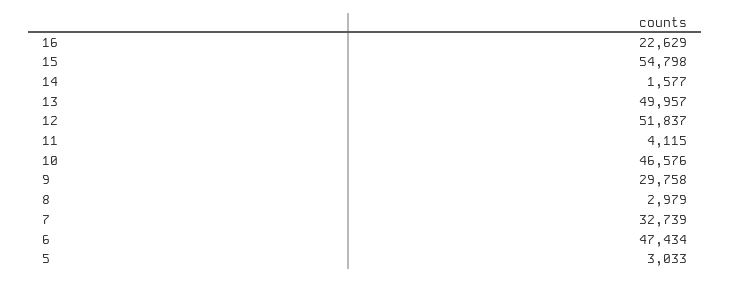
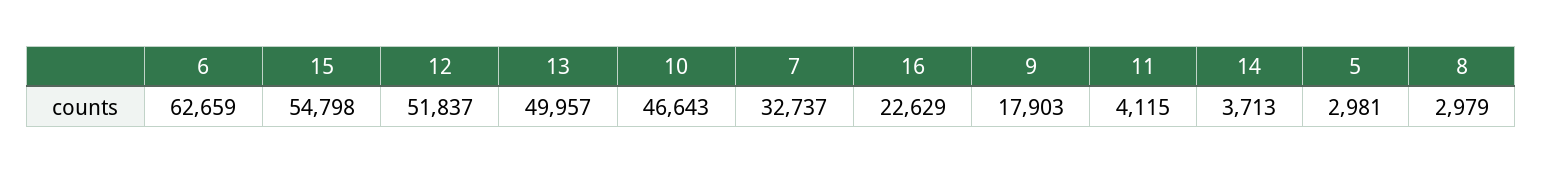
  {
    "16": 22629,
    "15": 54798,
-   "14": 1577,
+   "14": 3713,
    "13": 49957,
    "12": 51837,
    "11": 4115,
-   "10": 46576,
+   "10": 46643,
-   "9": 29758,
+   "9": 17903,
    "8": 2979,
-   "7": 32739,
+   "7": 32737,
-   "6": 47434,
+   "6": 62659,
-   "5": 3033
+   "5": 2981
  }

